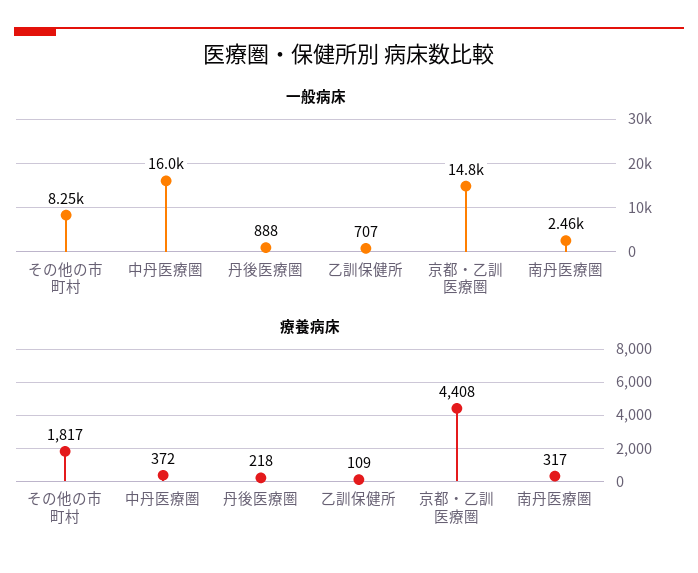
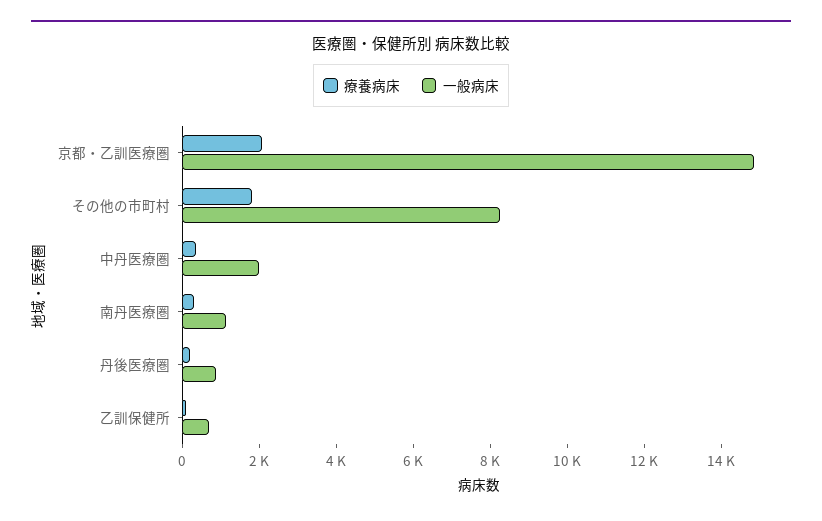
  {
    "一般病床": {
      "その他の市町村": 8250,
-     "中丹医療圏": 16000,
+     "中丹医療圏": 2000,
      "丹後医療圏": 888,
      "乙訓保健所": 707,
      "京都・乙訓医療圏": 14800,
-     "南丹医療圏": 2460
+     "南丹医療圏": 1000
    },
    "療養病床": {
      "その他の市町村": 1817,
      "中丹医療圏": 372,
      "丹後医療圏": 218,
      "乙訓保健所": 109,
-     "京都・乙訓医療圏": 4408,
+     "京都・乙訓医療圏": 2000,
      "南丹医療圏": 317
    }
  }

